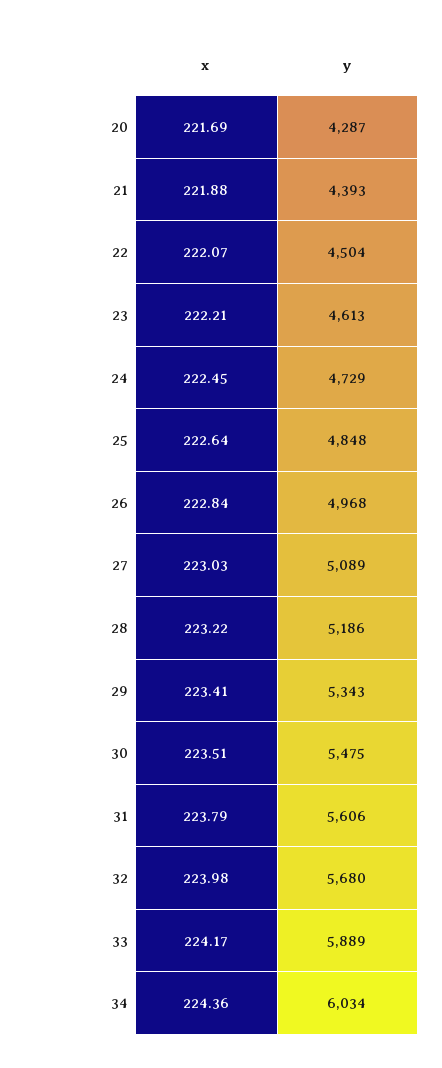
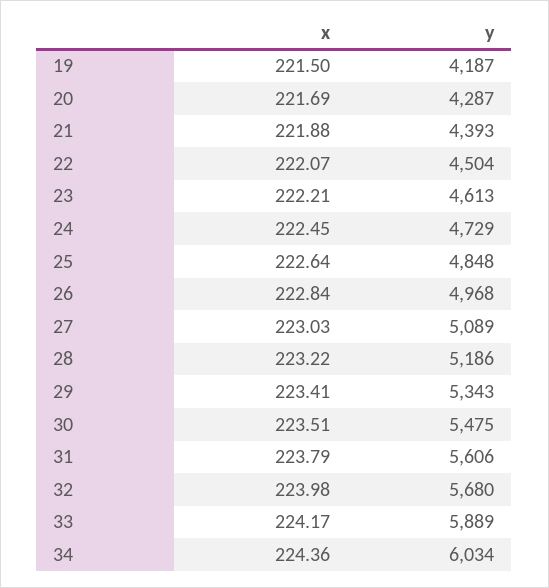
  {
    "x": {
      "20": 221.69,
      "21": 221.88,
      "22": 222.07,
      "23": 222.21,
      "24": 222.45,
      "25": 222.64,
      "26": 222.84,
      "27": 223.03,
      "28": 223.22,
      "29": 223.41,
      "30": 223.51,
      "31": 223.79,
      "32": 223.98,
      "33": 224.17,
-     "34": 224.36
+     "34": 224.36,
+     "19": 221.5
    },
    "y": {
      "20": 4287,
      "21": 4393,
      "22": 4504,
      "23": 4613,
      "24": 4729,
      "25": 4848,
      "26": 4968,
      "27": 5089,
      "28": 5186,
      "29": 5343,
      "30": 5475,
      "31": 5606,
      "32": 5680,
      "33": 5889,
-     "34": 6034
+     "34": 6034,
+     "19": 4187
    }
  }

